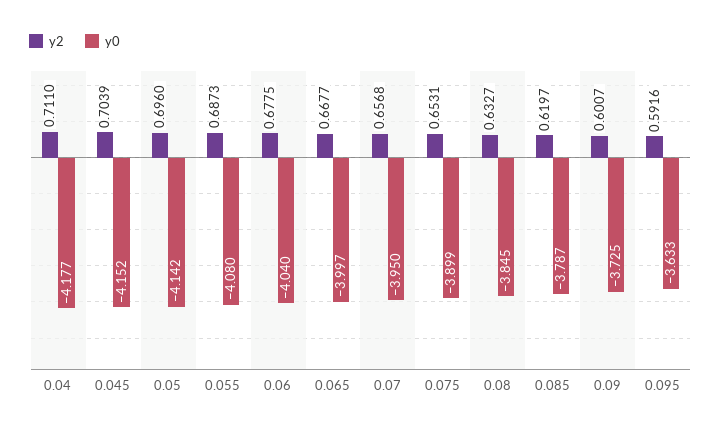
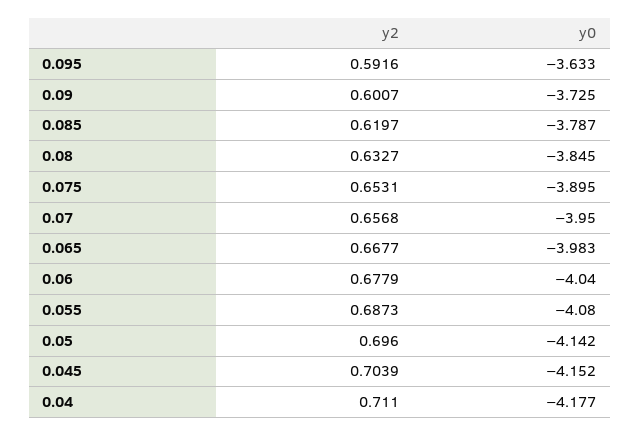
  {
    "y2": {
      "0.04": 0.711,
      "0.045": 0.7039,
      "0.05": 0.696,
      "0.055": 0.6873,
-     "0.06": 0.6775,
+     "0.06": 0.6779,
      "0.065": 0.6677,
      "0.07": 0.6568,
      "0.075": 0.6531,
      "0.08": 0.6327,
      "0.085": 0.6197,
      "0.09": 0.6007,
      "0.095": 0.5916
    },
    "y0": {
      "0.04": -4.177,
      "0.045": -4.152,
      "0.05": -4.142,
      "0.055": -4.08,
      "0.06": -4.04,
-     "0.065": -3.997,
+     "0.065": -3.983,
      "0.07": -3.95,
-     "0.075": -3.899,
+     "0.075": -3.895,
      "0.08": -3.845,
      "0.085": -3.787,
      "0.09": -3.725,
      "0.095": -3.633
    }
  }

